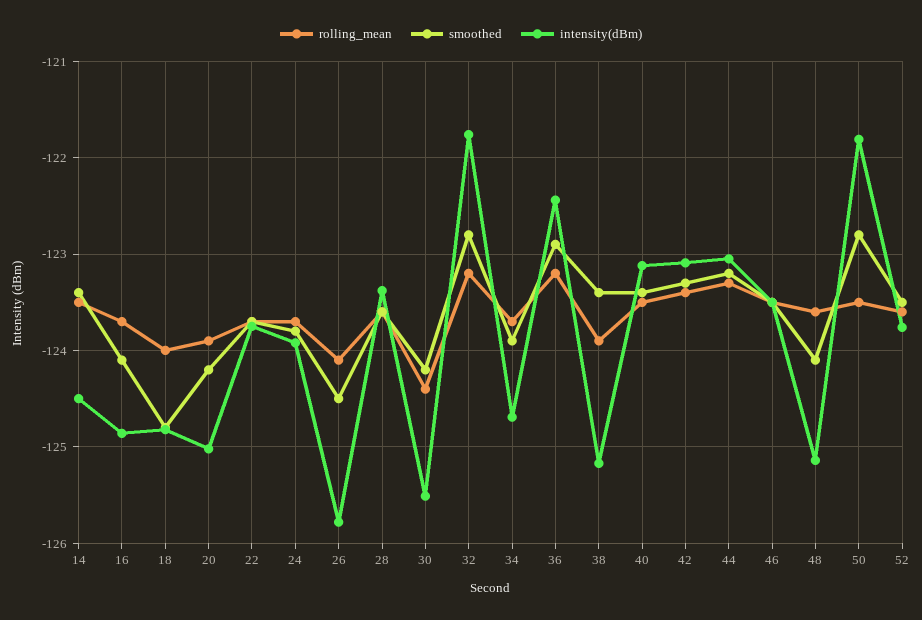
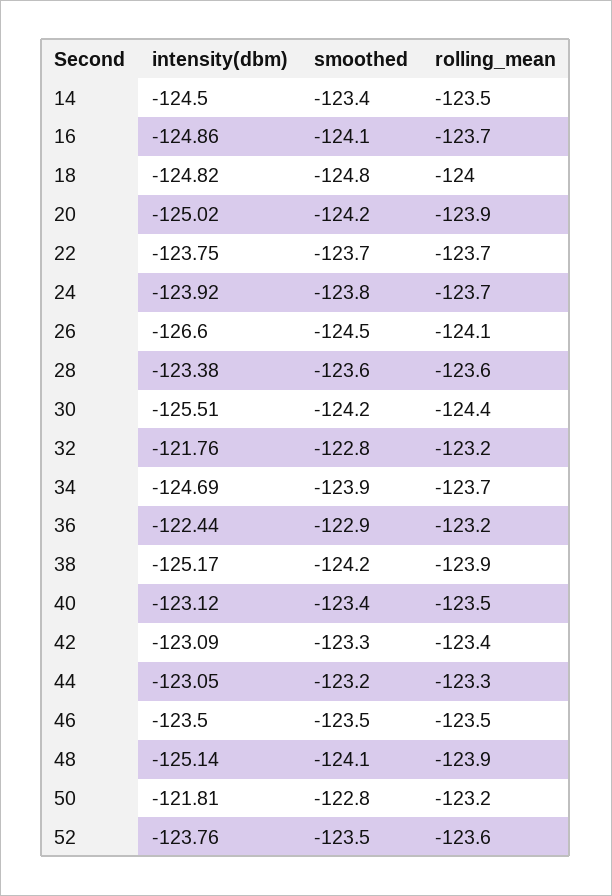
  {
    "rolling_mean": {
      "14": -123.5,
      "16": -123.7,
      "18": -124,
      "20": -123.9,
      "22": -123.7,
      "24": -123.7,
      "26": -124.1,
      "28": -123.6,
      "30": -124.4,
      "32": -123.2,
      "34": -123.7,
      "36": -123.2,
      "38": -123.9,
      "40": -123.5,
      "42": -123.4,
      "44": -123.3,
      "46": -123.5,
-     "48": -123.6,
+     "48": -123.9,
-     "50": -123.5,
+     "50": -123.2,
      "52": -123.6
    },
    "smoothed": {
      "14": -123.4,
      "16": -124.1,
      "18": -124.8,
      "20": -124.2,
      "22": -123.7,
      "24": -123.8,
      "26": -124.5,
      "28": -123.6,
      "30": -124.2,
      "32": -122.8,
      "34": -123.9,
      "36": -122.9,
-     "38": -123.4,
+     "38": -124.2,
      "40": -123.4,
      "42": -123.3,
      "44": -123.2,
      "46": -123.5,
      "48": -124.1,
      "50": -122.8,
      "52": -123.5
    },
    "intensity(dBm)": {
      "14": -124.5,
      "16": -124.86,
      "18": -124.82,
      "20": -125.02,
      "22": -123.75,
      "24": -123.92,
-     "26": -125.8,
+     "26": -126.6,
      "28": -123.38,
      "30": -125.51,
      "32": -121.76,
      "34": -124.69,
      "36": -122.44,
      "38": -125.17,
      "40": -123.12,
      "42": -123.09,
      "44": -123.05,
      "46": -123.5,
      "48": -125.14,
      "50": -121.81,
      "52": -123.76
    }
  }

